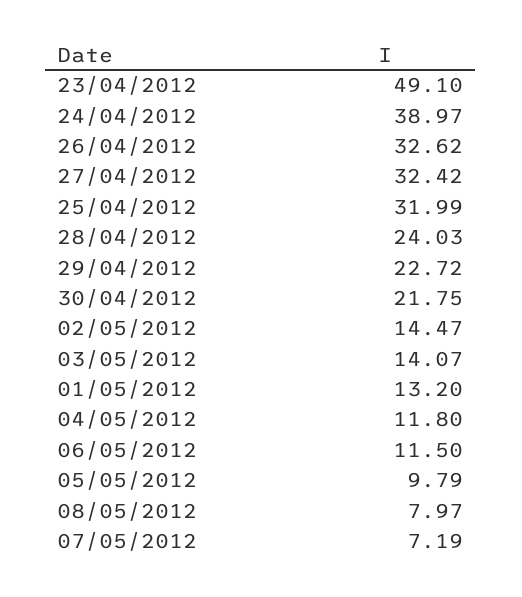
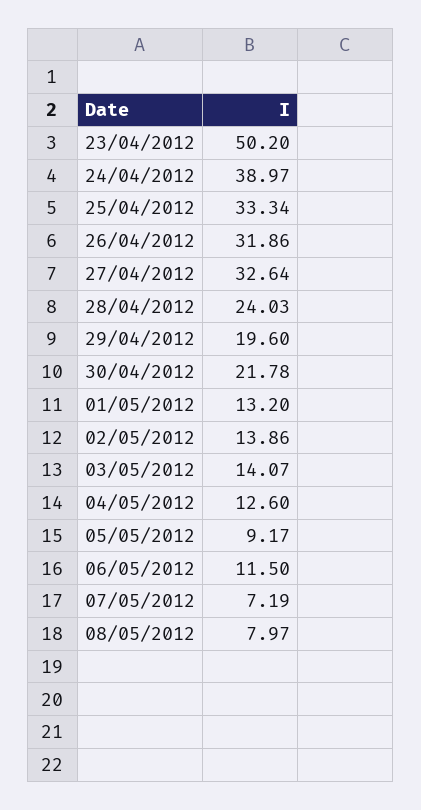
  {
-   "23/04/2012": 49.1,
+   "23/04/2012": 50.2,
    "24/04/2012": 38.97,
-   "26/04/2012": 32.62,
+   "26/04/2012": 31.86,
-   "27/04/2012": 32.42,
+   "27/04/2012": 32.64,
-   "25/04/2012": 31.99,
+   "25/04/2012": 33.34,
    "28/04/2012": 24.03,
-   "29/04/2012": 22.72,
+   "29/04/2012": 19.6,
-   "30/04/2012": 21.75,
+   "30/04/2012": 21.78,
-   "02/05/2012": 14.47,
+   "02/05/2012": 13.86,
    "03/05/2012": 14.07,
    "01/05/2012": 13.2,
-   "04/05/2012": 11.8,
+   "04/05/2012": 12.6,
    "06/05/2012": 11.5,
-   "05/05/2012": 9.79,
+   "05/05/2012": 9.17,
    "08/05/2012": 7.97,
    "07/05/2012": 7.19
  }

